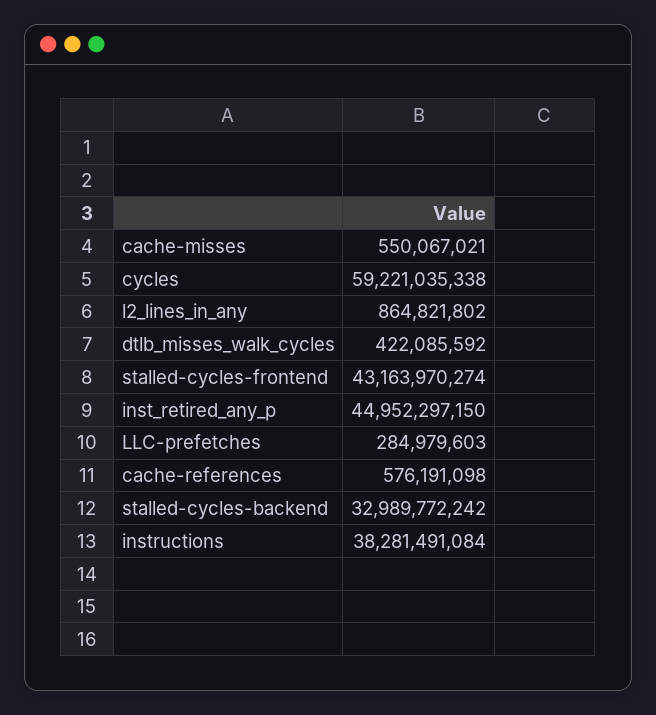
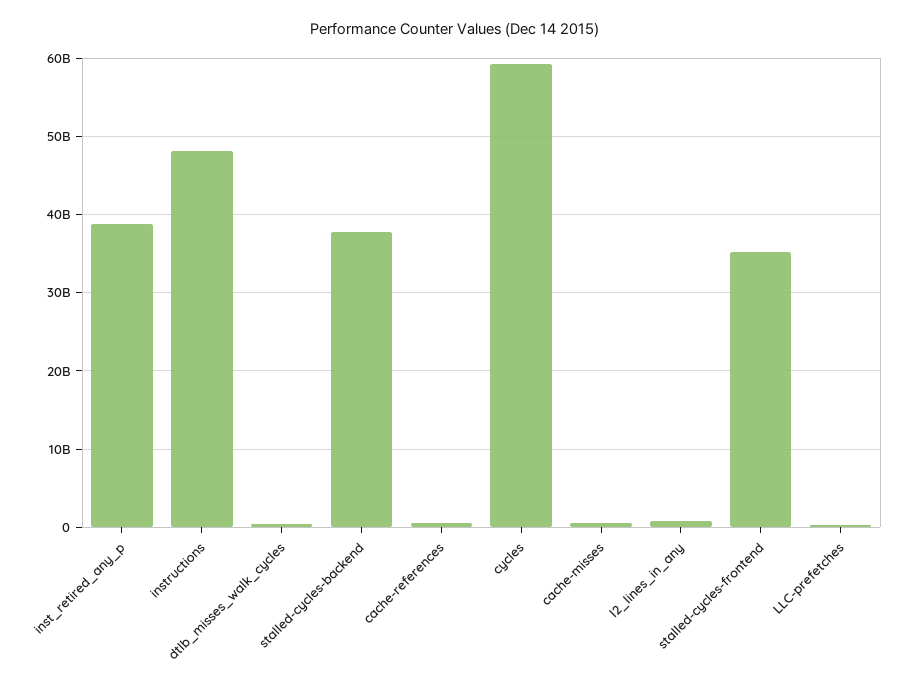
  {
    "cache-misses": 550067021,
    "cycles": 59221035338,
    "l2_lines_in_any": 864821802,
    "dtlb_misses_walk_cycles": 422085592,
-   "stalled-cycles-frontend": 43163970274,
+   "stalled-cycles-frontend": 35000000000,
-   "inst_retired_any_p": 44952297150,
+   "inst_retired_any_p": 39000000000,
    "LLC-prefetches": 284979603,
    "cache-references": 576191098,
-   "stalled-cycles-backend": 32989772242,
+   "stalled-cycles-backend": 38000000000,
-   "instructions": 38281491084
+   "instructions": 48000000000
  }

